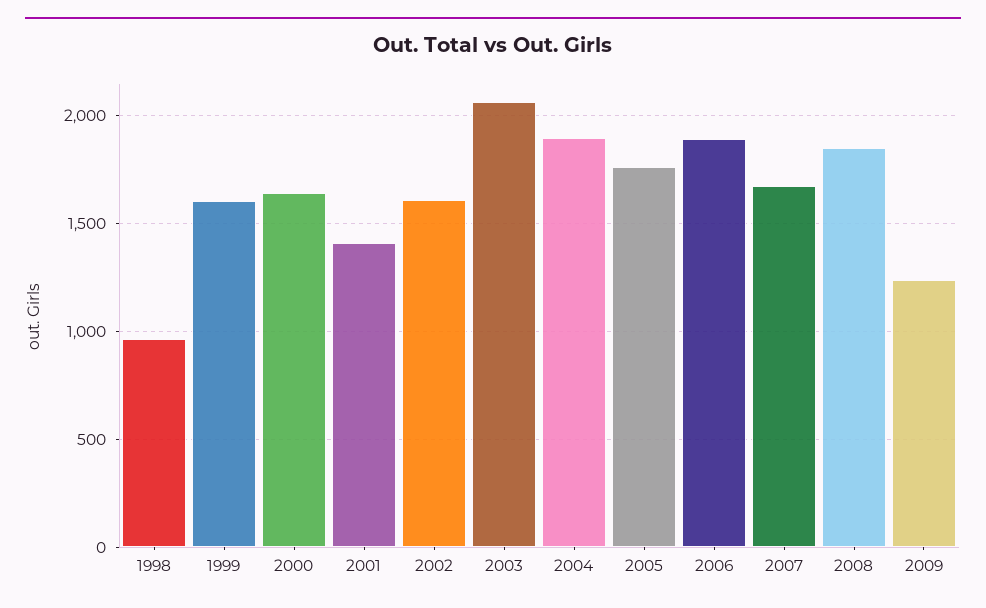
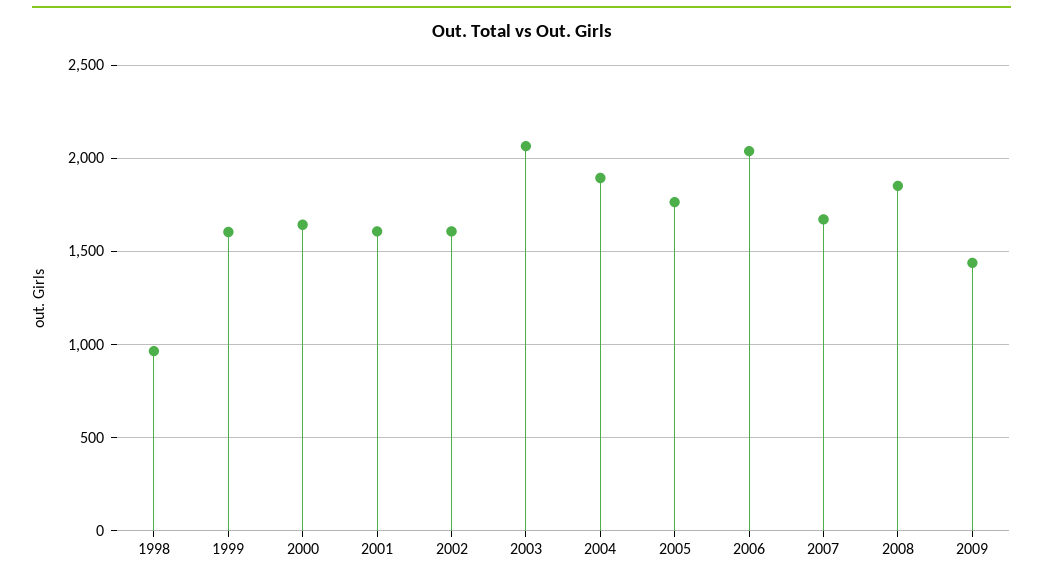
  {
    "1998": 950,
    "1999": 1600,
    "2000": 1650,
-   "2001": 1400,
+   "2001": 1600,
    "2002": 1600,
    "2003": 2050,
    "2004": 1900,
    "2005": 1750,
-   "2006": 1900,
+   "2006": 2050,
    "2007": 1650,
    "2008": 1850,
-   "2009": 1250
+   "2009": 1450
  }

